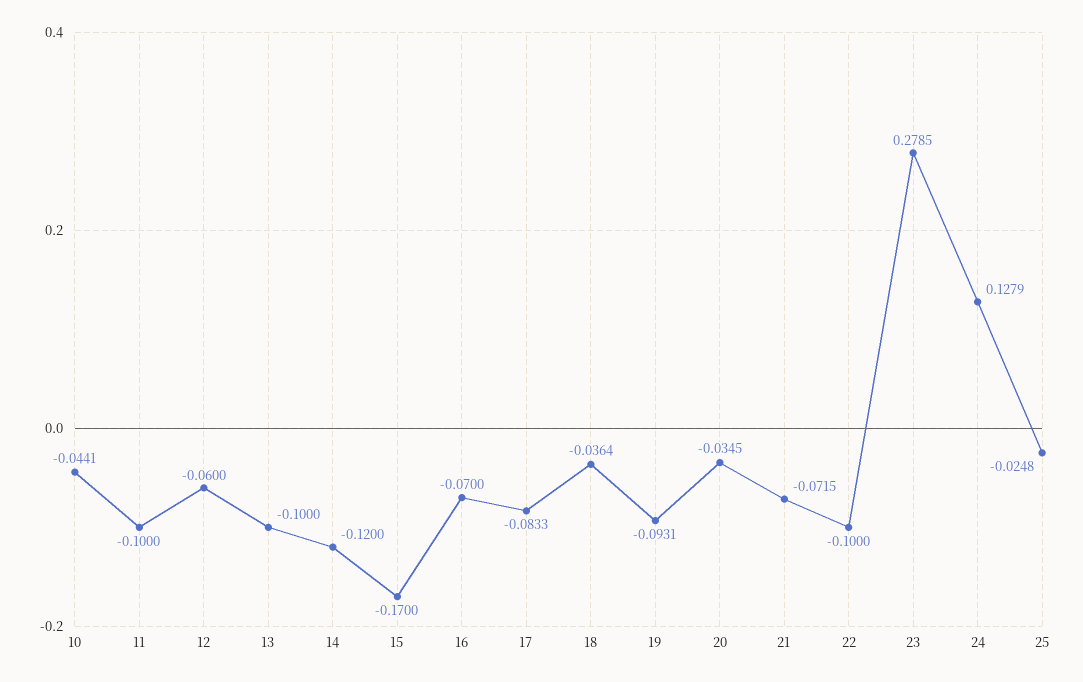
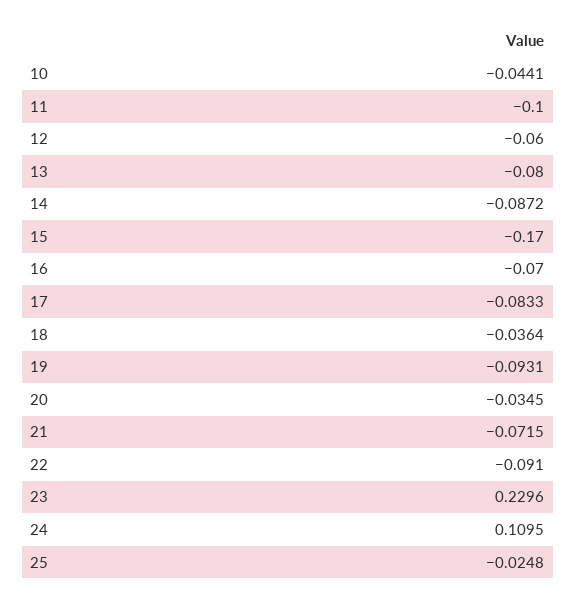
  {
    "10": -0.0441,
    "11": -0.1,
    "12": -0.06,
-   "13": -0.1,
+   "13": -0.08,
-   "14": -0.12,
+   "14": -0.0872,
    "15": -0.17,
    "16": -0.07,
    "17": -0.0833,
    "18": -0.0364,
    "19": -0.0931,
    "20": -0.0345,
    "21": -0.0715,
-   "22": -0.1,
+   "22": -0.091,
-   "23": 0.2785,
+   "23": 0.2296,
-   "24": 0.1279,
+   "24": 0.1095,
    "25": -0.0248
  }

